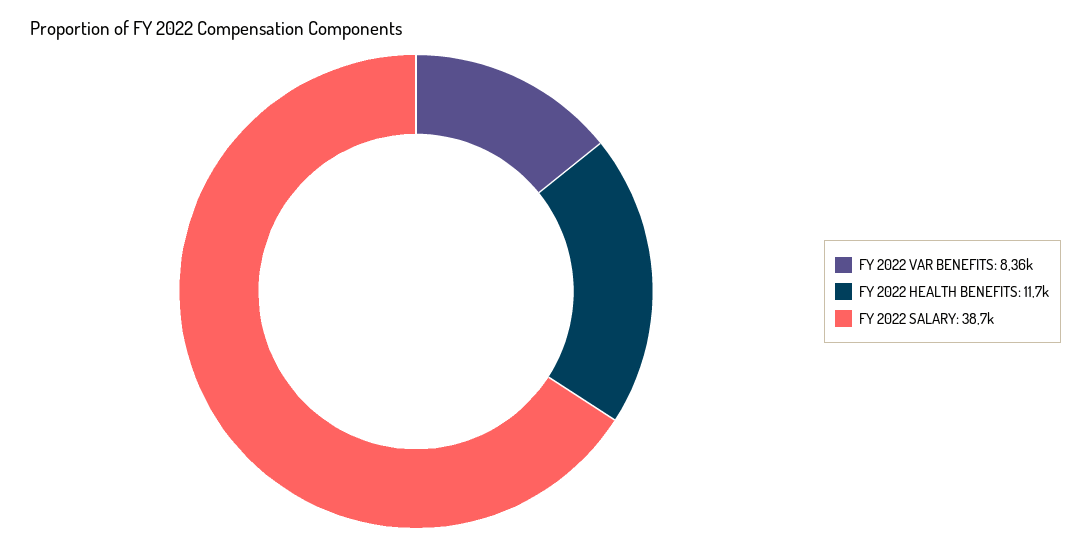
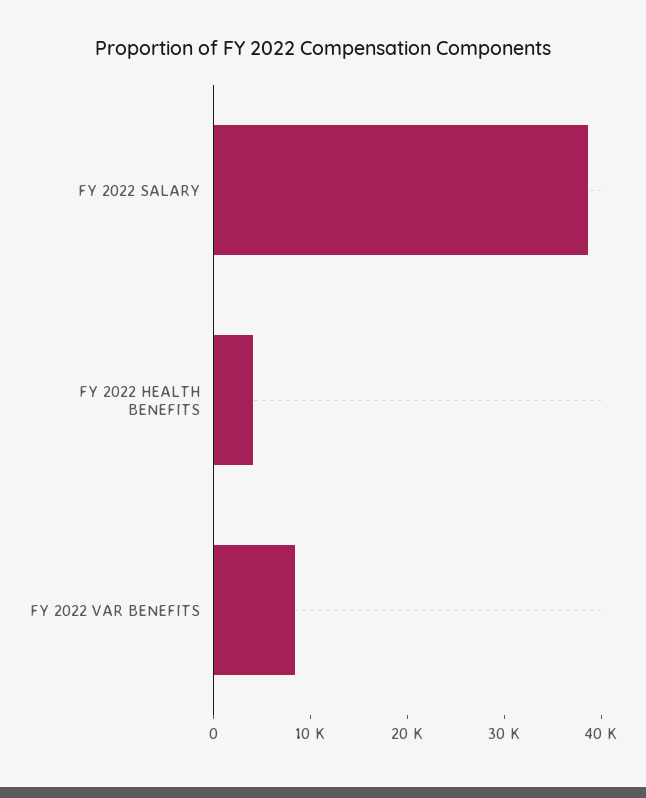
  {
    "FY 2022 VAR BENEFITS": 8360,
-   "FY 2022 HEALTH BENEFITS": 11700,
+   "FY 2022 HEALTH BENEFITS": 4000,
    "FY 2022 SALARY": 38700
  }

